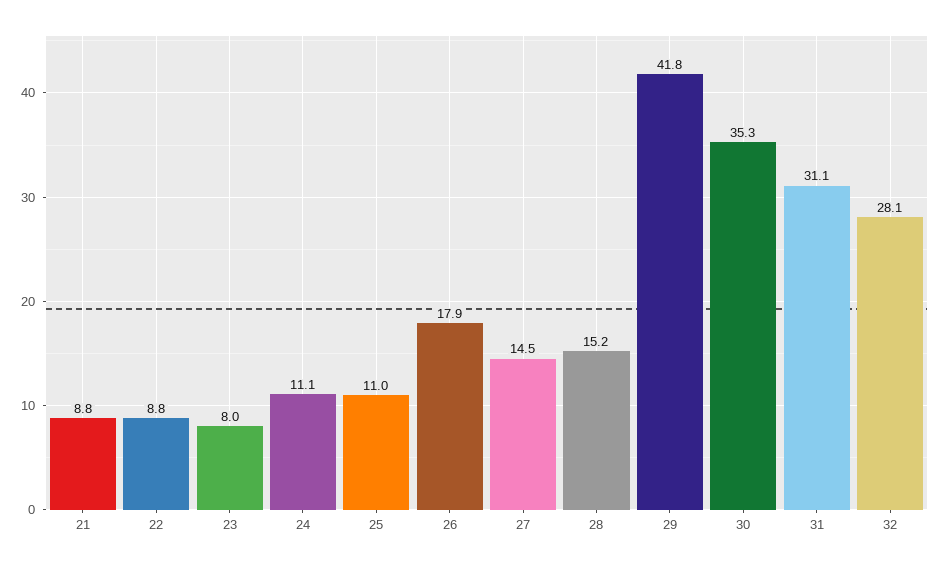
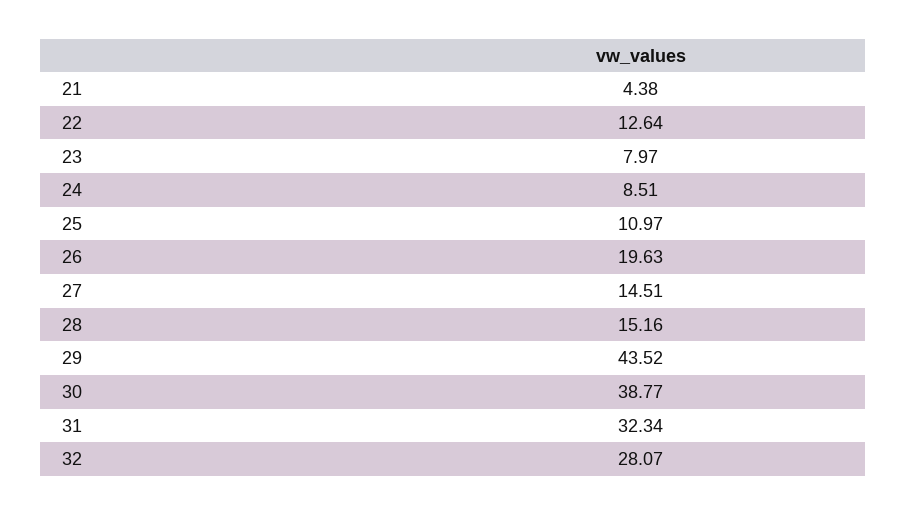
  {
-   "21": 8.8,
+   "21": 4.38,
-   "22": 8.8,
+   "22": 12.64,
    "23": 7.97,
-   "24": 11.1,
+   "24": 8.51,
    "25": 10.97,
-   "26": 17.9,
+   "26": 19.63,
    "27": 14.51,
    "28": 15.16,
-   "29": 41.8,
+   "29": 43.52,
-   "30": 35.3,
+   "30": 38.77,
-   "31": 31.1,
+   "31": 32.34,
    "32": 28.07
  }

